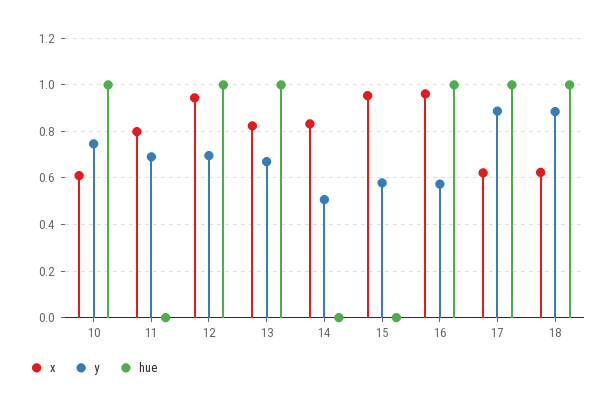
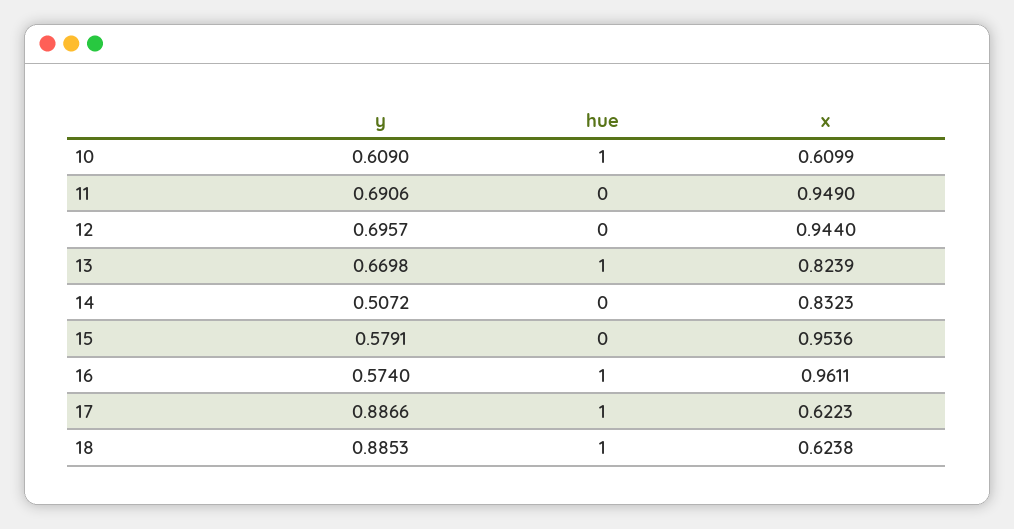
  {
    "x": {
      "10": 0.6099,
-     "11": 0.8,
+     "11": 0.949,
      "12": 0.944,
      "13": 0.8239,
      "14": 0.8323,
      "15": 0.9536,
      "16": 0.9611,
      "17": 0.6223,
      "18": 0.6238
    },
    "y": {
-     "10": 0.75,
+     "10": 0.609,
      "11": 0.6906,
      "12": 0.6957,
      "13": 0.6698,
      "14": 0.5072,
      "15": 0.5791,
      "16": 0.574,
      "17": 0.8866,
      "18": 0.8853
    },
    "hue": {
      "10": 1,
      "11": 0,
-     "12": 1,
+     "12": 0,
      "13": 1,
      "14": 0,
      "15": 0,
      "16": 1,
      "17": 1,
      "18": 1
    }
  }

